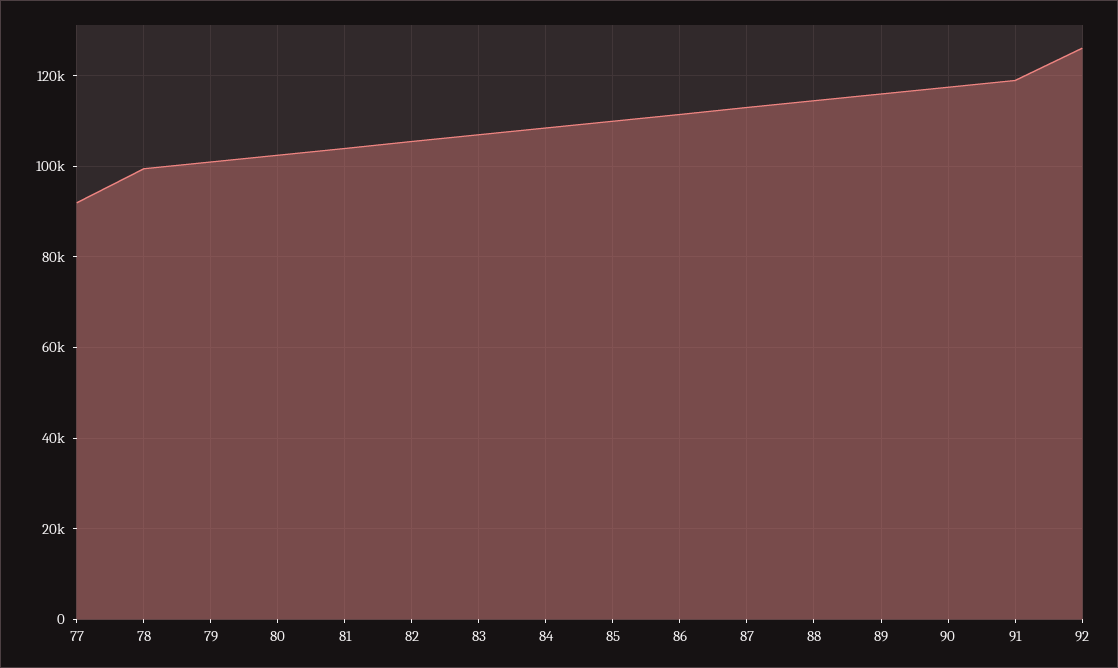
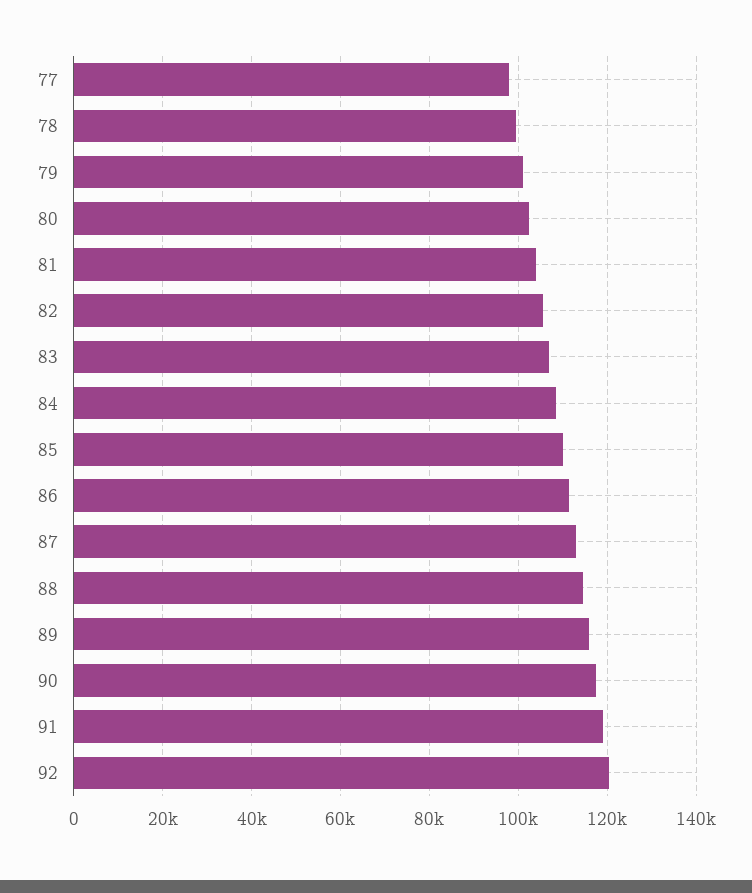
  {
-   "77": 92000,
+   "77": 98000,
    "78": 100000,
    "79": 102000,
    "80": 102000,
    "81": 104000,
    "82": 106000,
    "83": 108000,
    "84": 108000,
    "85": 110000,
    "86": 112000,
    "87": 114000,
    "88": 114000,
    "89": 116000,
    "90": 118000,
    "91": 120000,
-   "92": 126000
+   "92": 120000
  }

